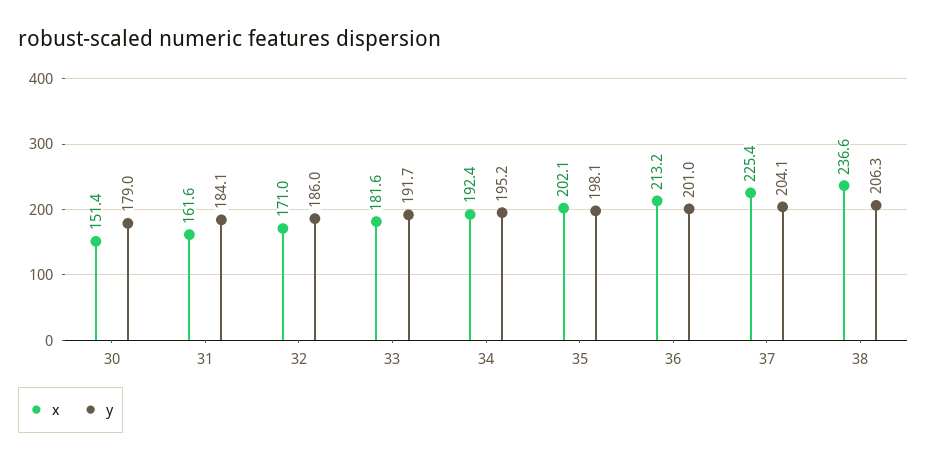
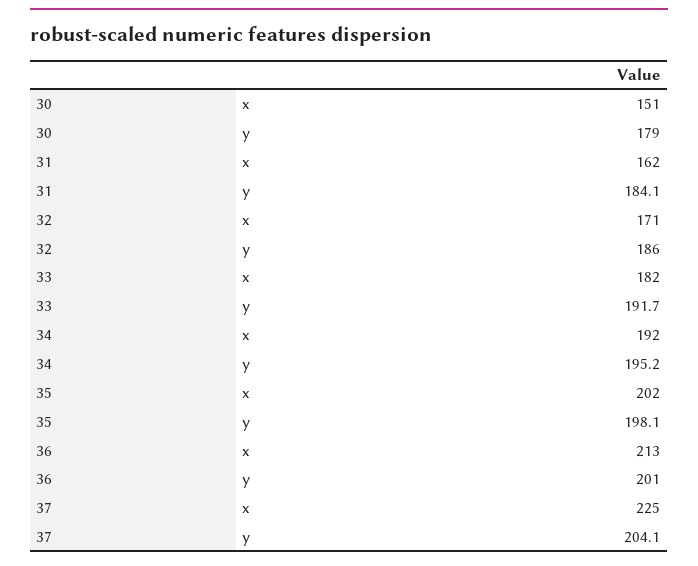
  {
    "x": {
      "30": 151.4,
      "31": 161.6,
      "32": 171,
      "33": 181.6,
      "34": 192.4,
      "35": 202.1,
      "36": 213.2,
-     "37": 225.4,
+     "37": 225.4
-     "38": 236.6
    },
    "y": {
      "30": 179,
      "31": 184.1,
      "32": 186,
      "33": 191.7,
      "34": 195.2,
      "35": 198.1,
      "36": 201,
-     "37": 204.1,
+     "37": 204.1
-     "38": 206.3
    }
  }

